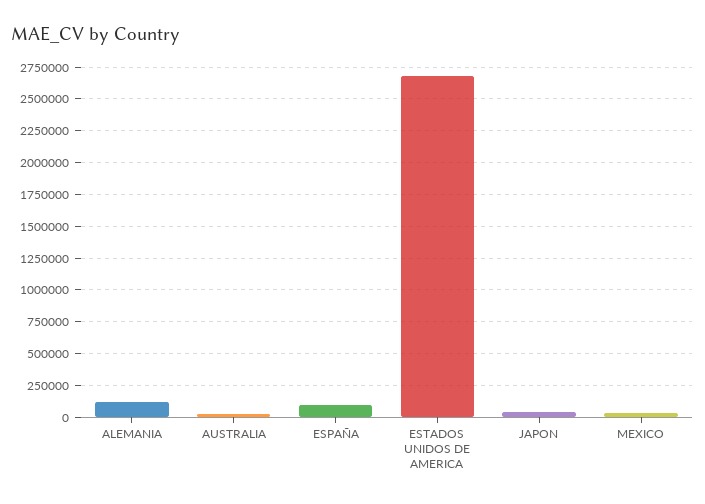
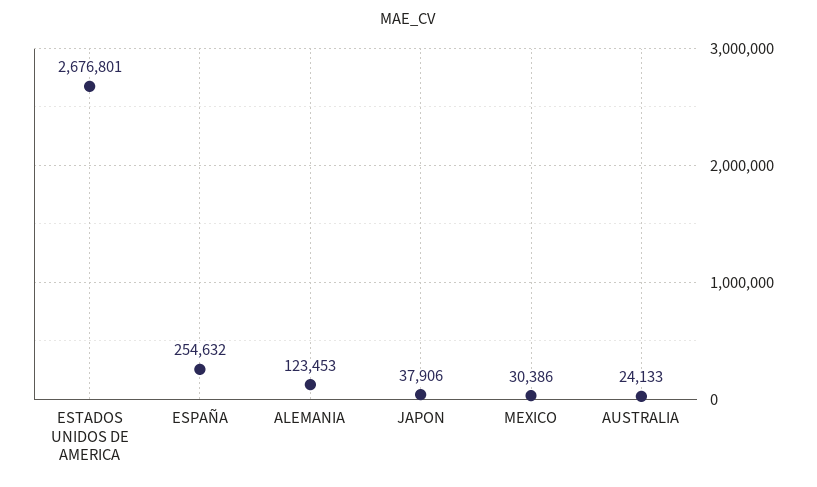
  {
    "ALEMANIA": 123453,
    "AUSTRALIA": 24133,
-   "ESPAÑA": 100000,
+   "ESPAÑA": 254632,
    "ESTADOS UNIDOS DE AMERICA": 2676801,
    "JAPON": 37906,
    "MEXICO": 30386
  }

